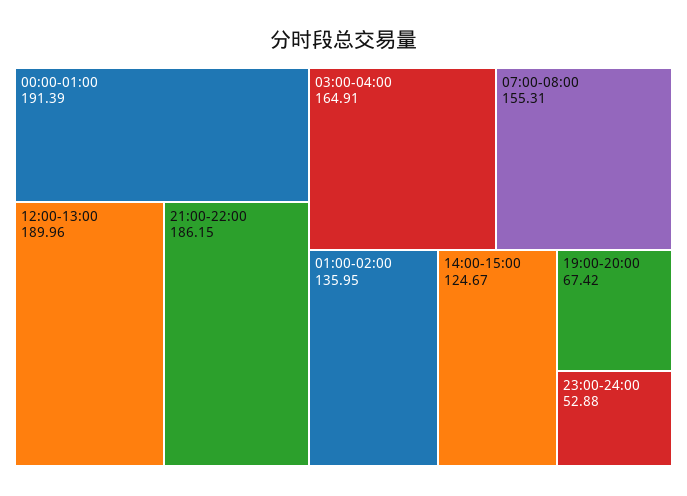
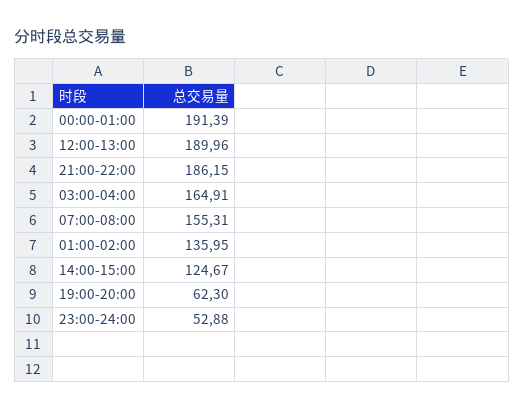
  {
    "00:00-01:00": 191.39,
    "12:00-13:00": 189.96,
    "21:00-22:00": 186.15,
    "03:00-04:00": 164.91,
    "07:00-08:00": 155.31,
    "01:00-02:00": 135.95,
    "14:00-15:00": 124.67,
-   "19:00-20:00": 67.42,
+   "19:00-20:00": 62.3,
    "23:00-24:00": 52.88
  }

